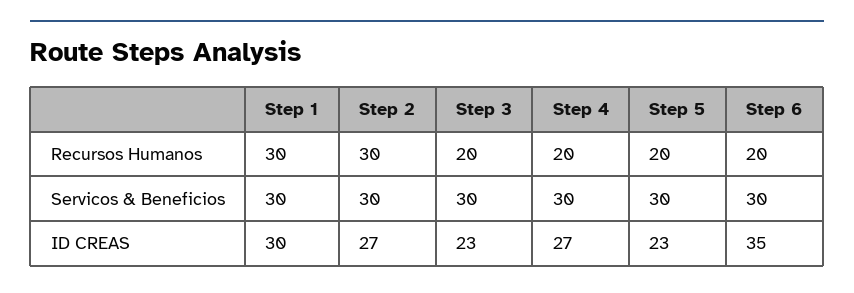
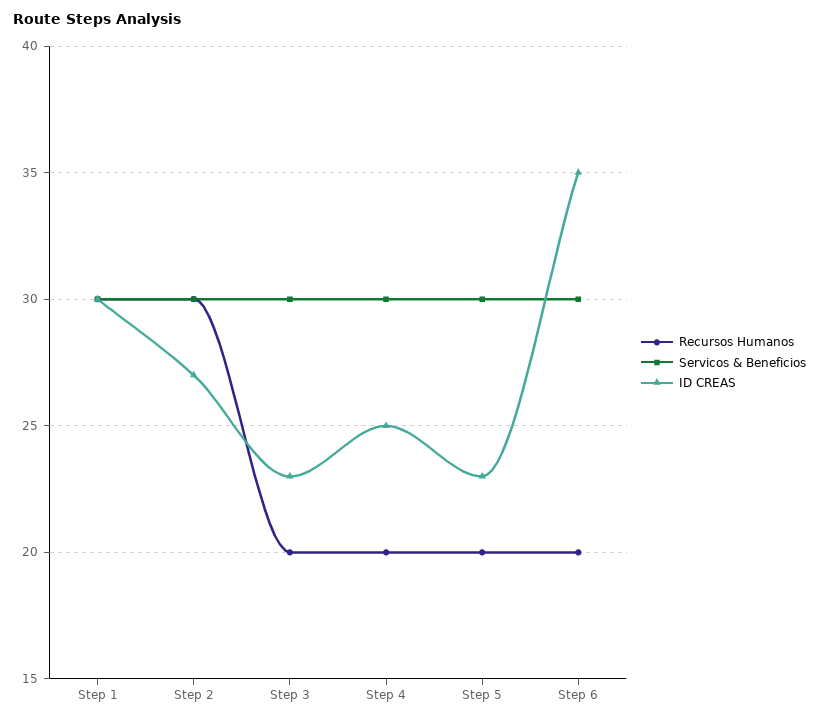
  {
    "Recursos Humanos": {
      "Step 1": 30,
      "Step 2": 30,
      "Step 3": 20,
      "Step 4": 20,
      "Step 5": 20,
      "Step 6": 20
    },
    "Servicos & Beneficios": {
      "Step 1": 30,
      "Step 2": 30,
      "Step 3": 30,
      "Step 4": 30,
      "Step 5": 30,
      "Step 6": 30
    },
    "ID CREAS": {
      "Step 1": 30,
      "Step 2": 27,
      "Step 3": 23,
-     "Step 4": 27,
+     "Step 4": 25,
      "Step 5": 23,
      "Step 6": 35
    }
  }

